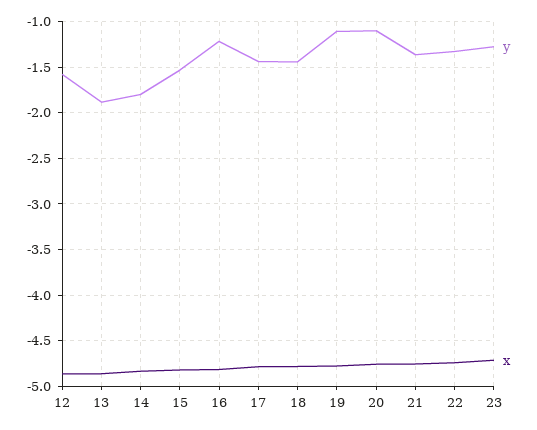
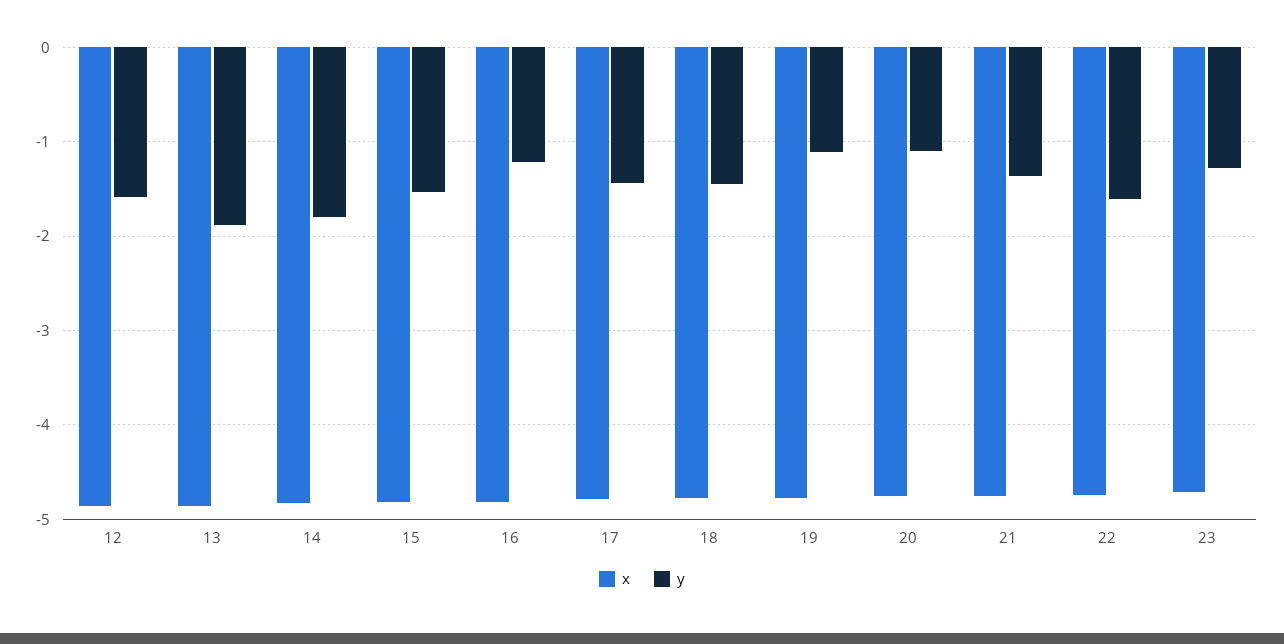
  {
    "y": {
      "12": -1.6,
      "13": -1.9,
      "14": -1.8,
      "15": -1.5,
      "16": -1.2,
      "17": -1.4,
      "18": -1.4,
      "19": -1.1,
      "20": -1.1,
      "21": -1.4,
-     "22": -1.3,
+     "22": -1.6,
      "23": -1.3
    },
    "x": {
      "12": -4.9,
      "13": -4.9,
      "14": -4.8,
      "15": -4.8,
      "16": -4.8,
      "17": -4.8,
      "18": -4.8,
      "19": -4.8,
      "20": -4.8,
      "21": -4.8,
      "22": -4.7,
      "23": -4.7
    }
  }

